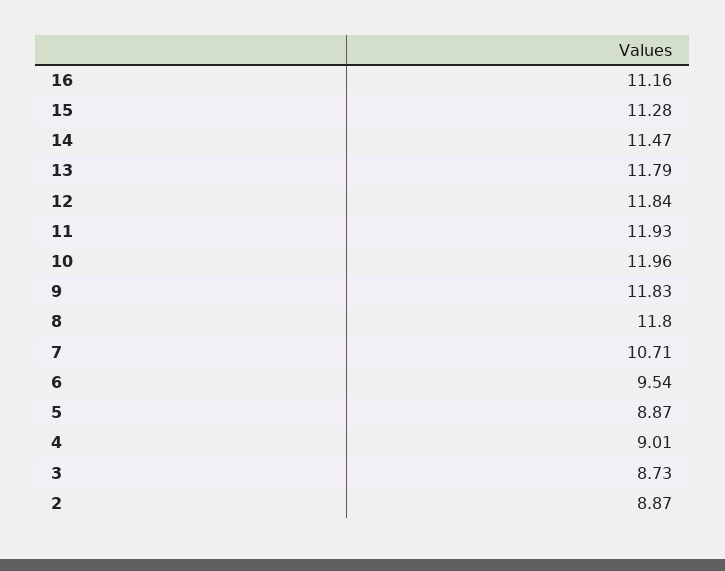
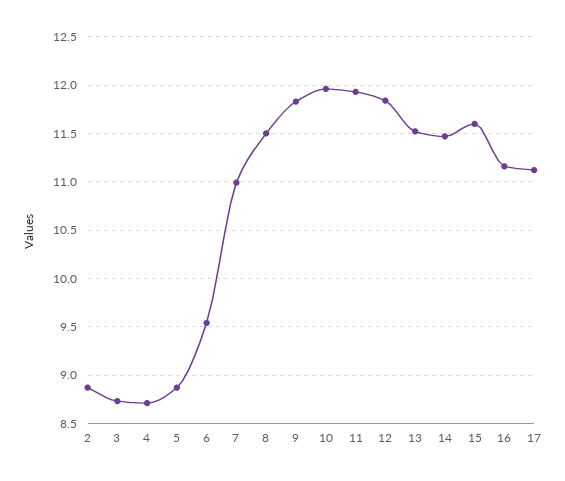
  {
    "16": 11.16,
-   "15": 11.28,
+   "15": 11.6,
    "14": 11.47,
-   "13": 11.79,
+   "13": 11.5,
    "12": 11.84,
    "11": 11.93,
    "10": 11.96,
    "9": 11.83,
-   "8": 11.8,
+   "8": 11.5,
-   "7": 10.71,
+   "7": 11,
    "6": 9.54,
    "5": 8.87,
-   "4": 9.01,
+   "4": 8.7,
    "3": 8.73,
-   "2": 8.87
+   "2": 8.87,
+   "17": 11.1
  }

